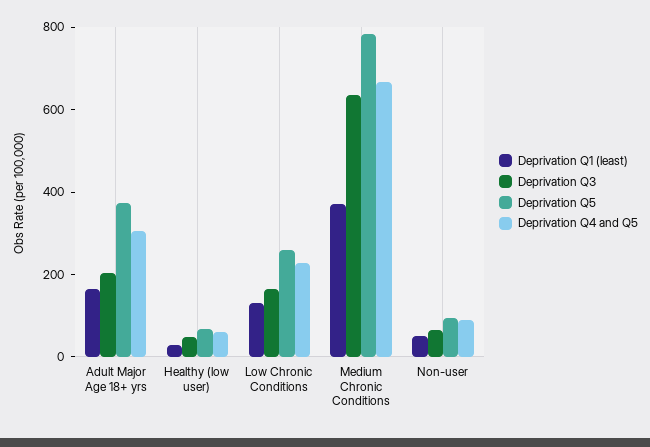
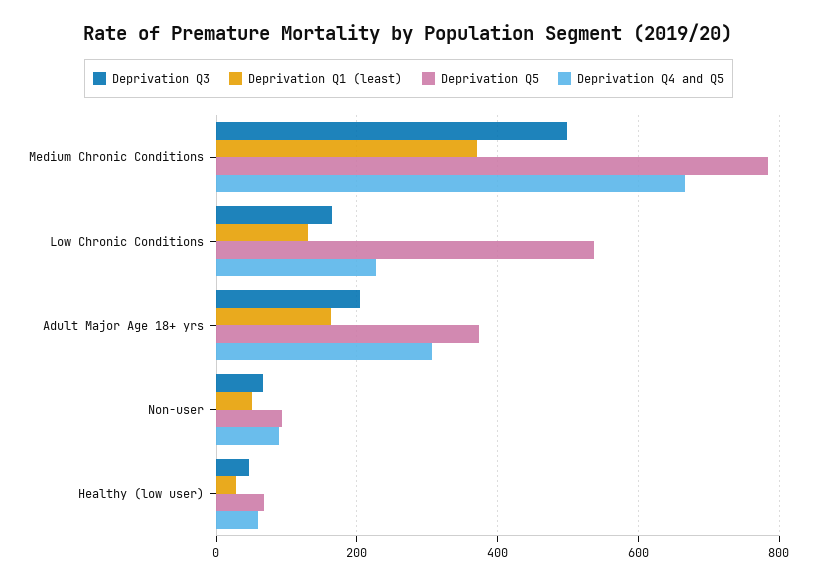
  {
    "Deprivation Q1 (least)": {
      "Adult Major Age 18+ yrs": 160,
      "Healthy (low user)": 20,
      "Low Chronic Conditions": 140,
      "Medium Chronic Conditions": 380,
      "Non-user": 60
    },
    "Deprivation Q3": {
      "Adult Major Age 18+ yrs": 200,
      "Healthy (low user)": 40,
      "Low Chronic Conditions": 160,
-     "Medium Chronic Conditions": 650,
+     "Medium Chronic Conditions": 500,
      "Non-user": 60
    },
    "Deprivation Q5": {
      "Adult Major Age 18+ yrs": 380,
      "Healthy (low user)": 60,
-     "Low Chronic Conditions": 250,
+     "Low Chronic Conditions": 540,
      "Medium Chronic Conditions": 780,
      "Non-user": 100
    },
    "Deprivation Q4 and Q5": {
      "Adult Major Age 18+ yrs": 300,
      "Healthy (low user)": 60,
      "Low Chronic Conditions": 220,
      "Medium Chronic Conditions": 660,
      "Non-user": 80
    }
  }

